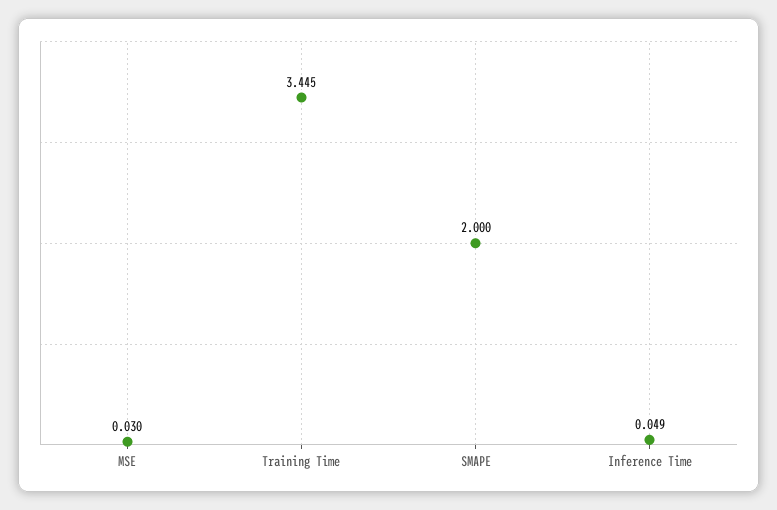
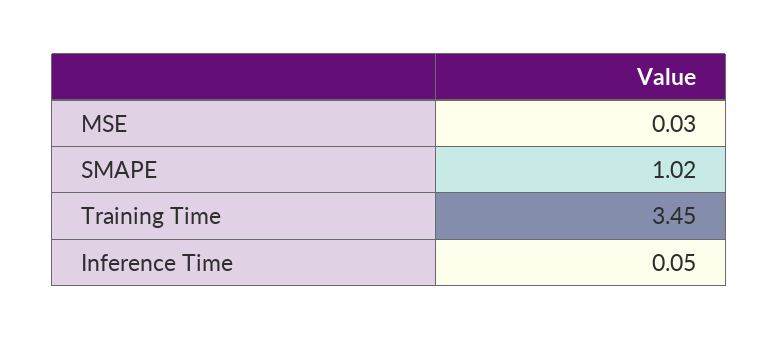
  {
    "MSE": 0.03,
    "Training Time": 3.445,
-   "SMAPE": 2,
+   "SMAPE": 1.02,
    "Inference Time": 0.049
  }

